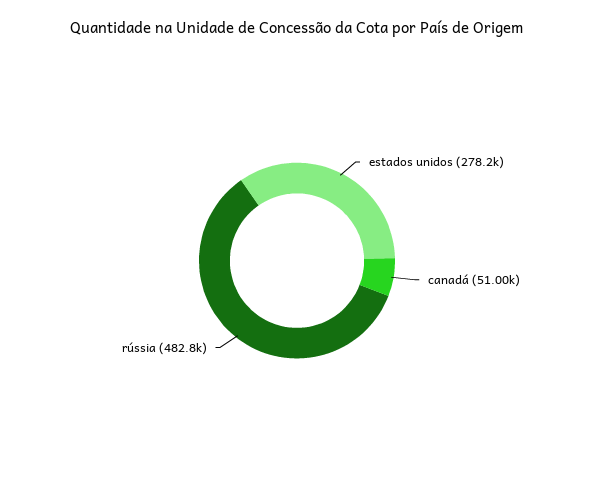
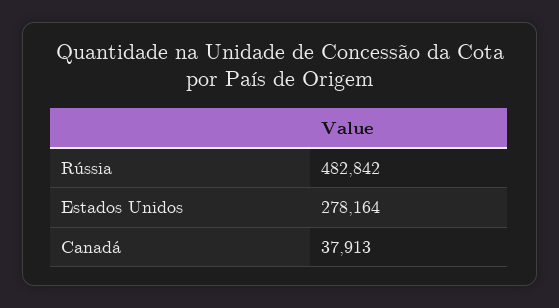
  {
    "estados unidos": 278164,
-   "canadá": 51000,
+   "canadá": 37913,
    "rússia": 482842
  }

